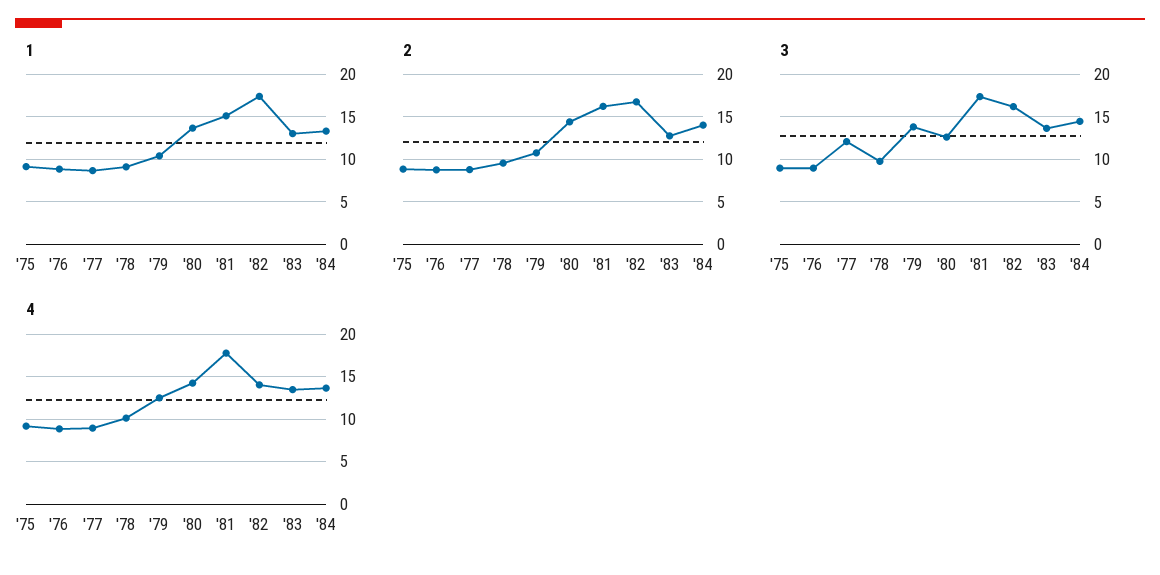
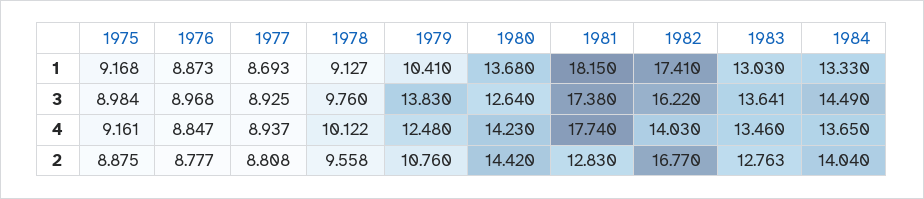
  {
    "1": {
      "'75": 9.168,
      "'76": 8.873,
      "'77": 8.693,
      "'78": 9.127,
      "'79": 10.41,
      "'80": 13.68,
-     "'81": 15,
+     "'81": 18.15,
      "'82": 17.41,
      "'83": 13.03,
      "'84": 13.33
    },
    "2": {
      "'75": 8.875,
      "'76": 8.777,
      "'77": 8.808,
      "'78": 9.558,
      "'79": 10.76,
      "'80": 14.42,
-     "'81": 16,
+     "'81": 12.83,
      "'82": 16.77,
      "'83": 12.763,
      "'84": 14.04
    },
    "3": {
      "'75": 8.984,
      "'76": 8.968,
-     "'77": 12,
+     "'77": 8.925,
      "'78": 9.76,
      "'79": 13.83,
      "'80": 12.64,
      "'81": 17.38,
      "'82": 16.22,
      "'83": 13.641,
      "'84": 14.49
    },
    "4": {
      "'75": 9.161,
      "'76": 8.847,
      "'77": 8.937,
      "'78": 10.122,
      "'79": 12.48,
      "'80": 14.23,
      "'81": 17.74,
      "'82": 14.03,
      "'83": 13.46,
      "'84": 13.65
    }
  }

